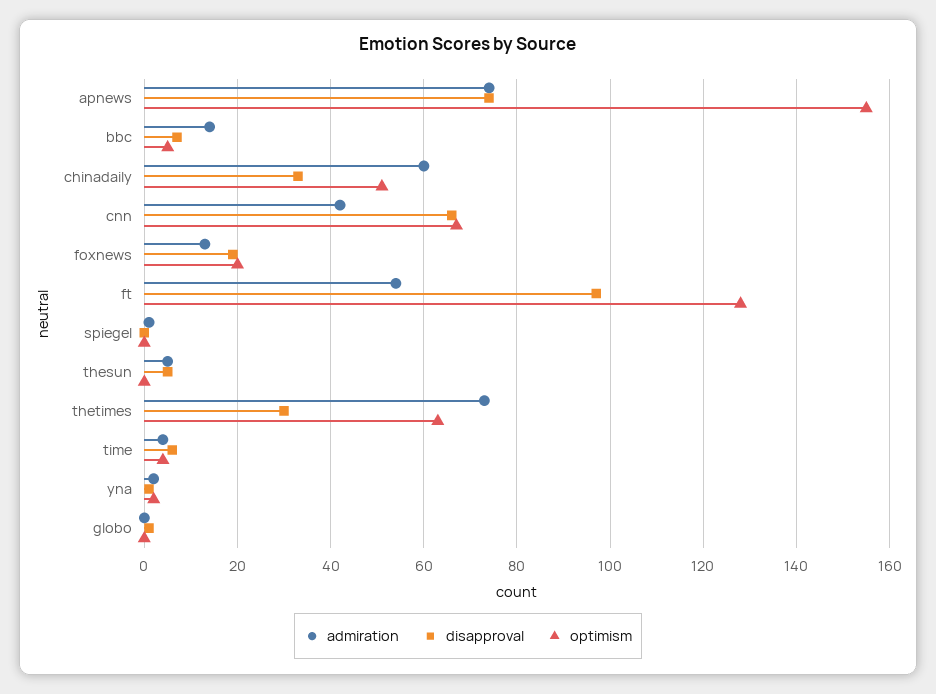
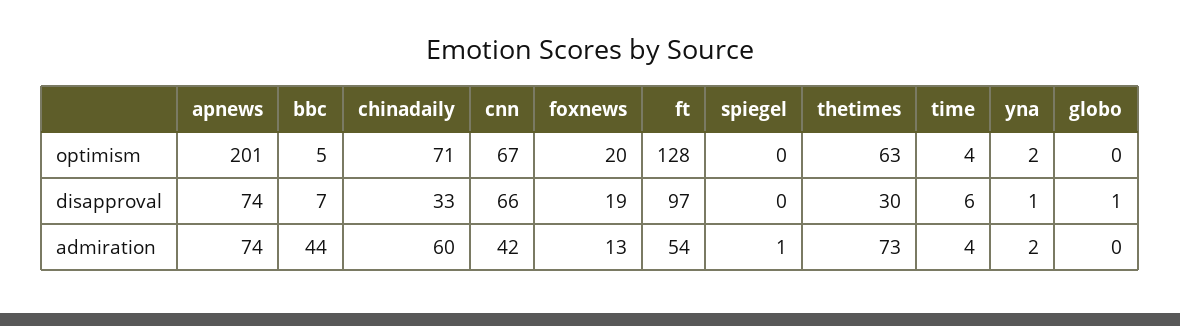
  {
    "admiration": {
      "apnews": 74,
-     "bbc": 15,
+     "bbc": 44,
      "chinadaily": 60,
      "cnn": 42,
      "foxnews": 13,
      "ft": 54,
      "spiegel": 1,
-     "thesun": 5,
      "thetimes": 73,
      "time": 4,
      "yna": 2,
      "globo": 0
    },
    "disapproval": {
      "apnews": 74,
      "bbc": 7,
      "chinadaily": 33,
      "cnn": 66,
      "foxnews": 19,
      "ft": 97,
      "spiegel": 0,
-     "thesun": 5,
      "thetimes": 30,
      "time": 6,
      "yna": 1,
      "globo": 1
    },
    "optimism": {
-     "apnews": 155,
+     "apnews": 201,
      "bbc": 5,
-     "chinadaily": 50,
+     "chinadaily": 71,
      "cnn": 67,
      "foxnews": 20,
      "ft": 128,
      "spiegel": 0,
-     "thesun": 0,
      "thetimes": 63,
      "time": 4,
      "yna": 2,
      "globo": 0
    }
  }

